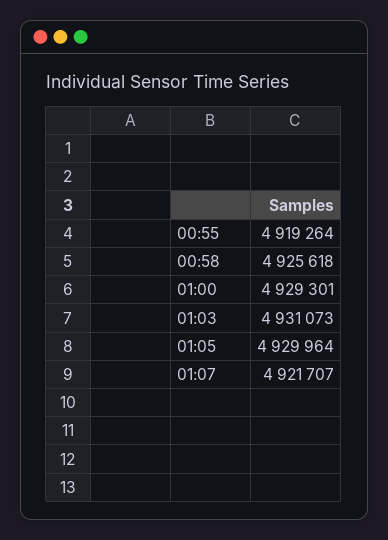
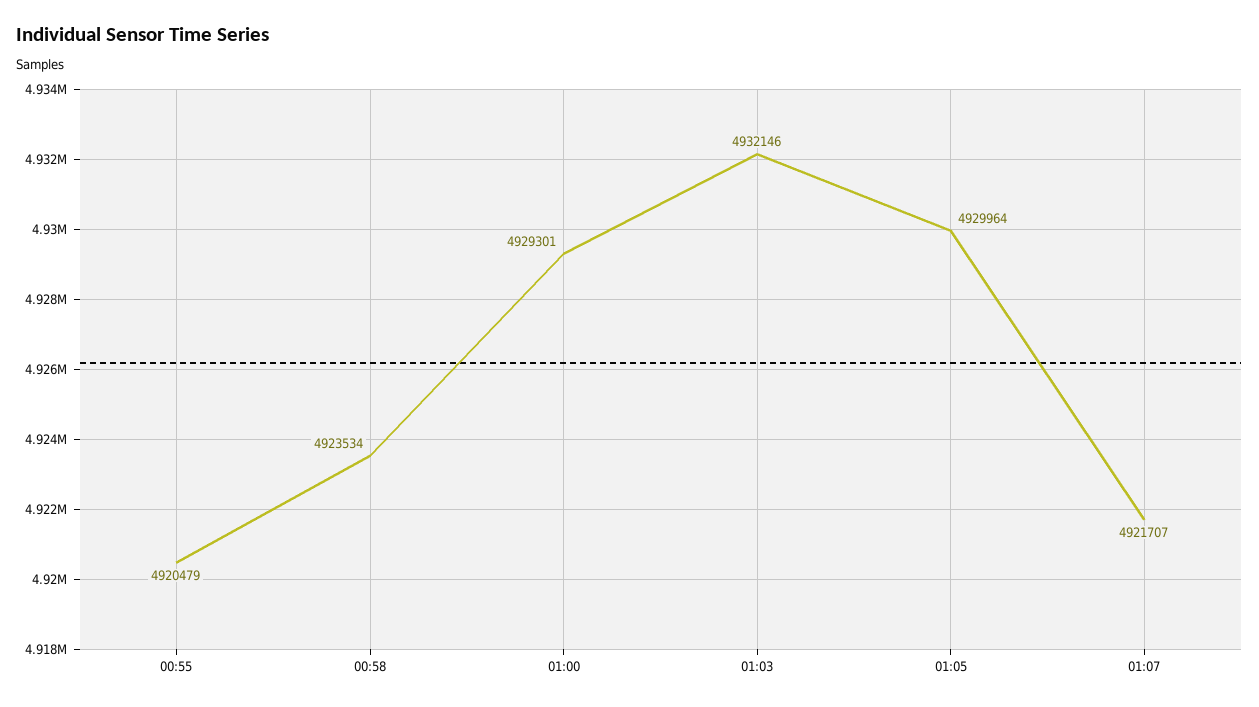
  {
-   "00:55": 4919264,
+   "00:55": 4920479,
-   "00:58": 4925618,
+   "00:58": 4923534,
    "01:00": 4929301,
-   "01:03": 4931073,
+   "01:03": 4932146,
    "01:05": 4929964,
    "01:07": 4921707
  }

